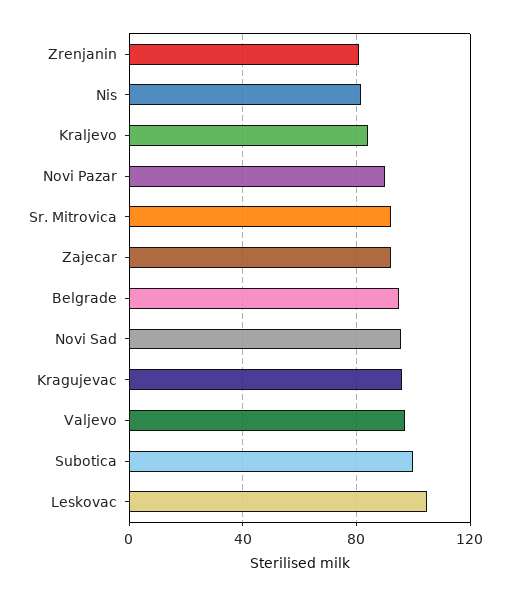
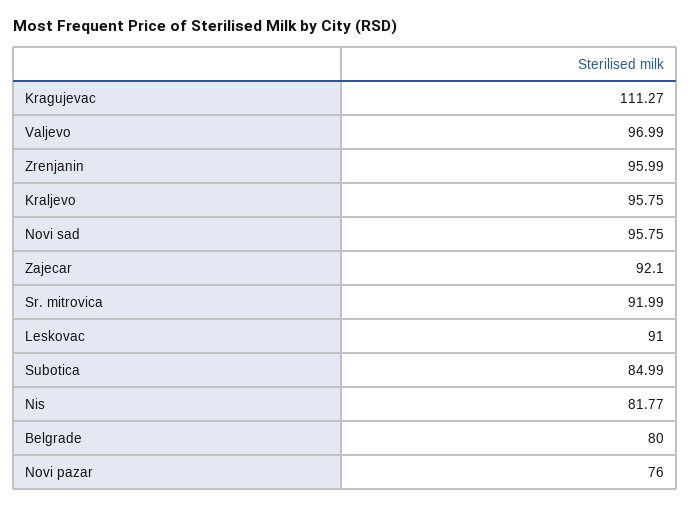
  {
-   "Zrenjanin": 80,
+   "Zrenjanin": 95.99,
    "Nis": 81.77,
-   "Kraljevo": 85,
+   "Kraljevo": 95.75,
-   "Novi Pazar": 90,
+   "Novi Pazar": 76,
    "Sr. Mitrovica": 91.99,
    "Zajecar": 92.1,
-   "Belgrade": 95,
+   "Belgrade": 80,
    "Novi Sad": 95.75,
-   "Kragujevac": 95,
+   "Kragujevac": 111.27,
    "Valjevo": 96.99,
-   "Subotica": 100,
+   "Subotica": 84.99,
-   "Leskovac": 105
+   "Leskovac": 91
  }

